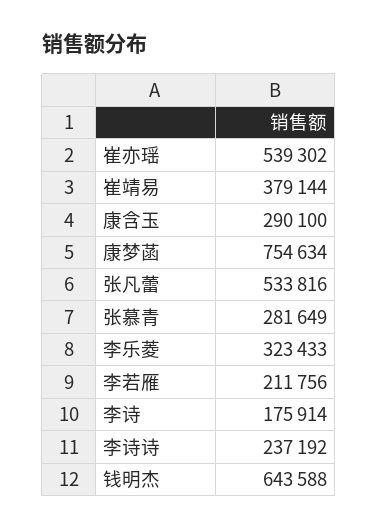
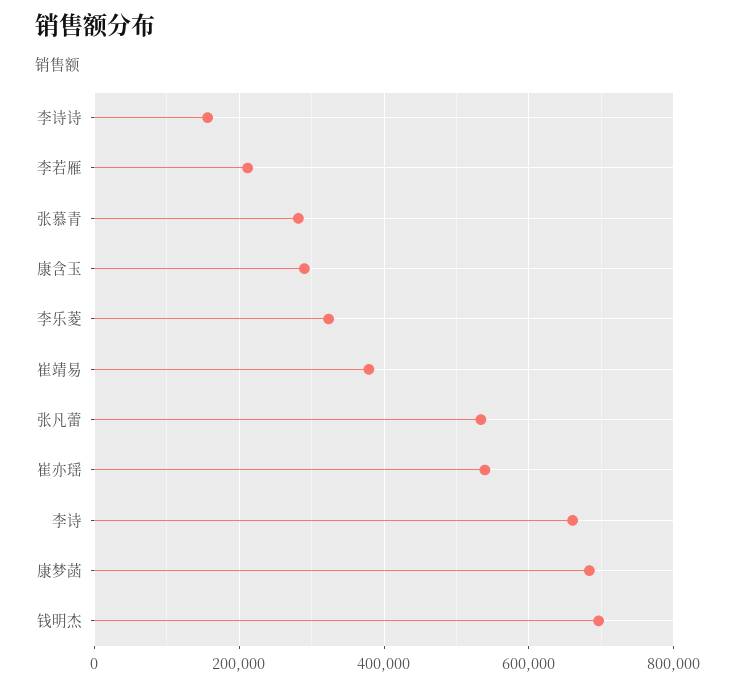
  {
    "崔亦瑶": 539302,
    "崔靖易": 379144,
    "康含玉": 290100,
-   "康梦菡": 754634,
+   "康梦菡": 680000,
    "张凡蕾": 533816,
    "张慕青": 281649,
    "李乐菱": 323433,
    "李若雁": 211756,
-   "李诗": 175914,
+   "李诗": 660000,
-   "李诗诗": 237192,
+   "李诗诗": 160000,
-   "钱明杰": 643588
+   "钱明杰": 700000
  }

